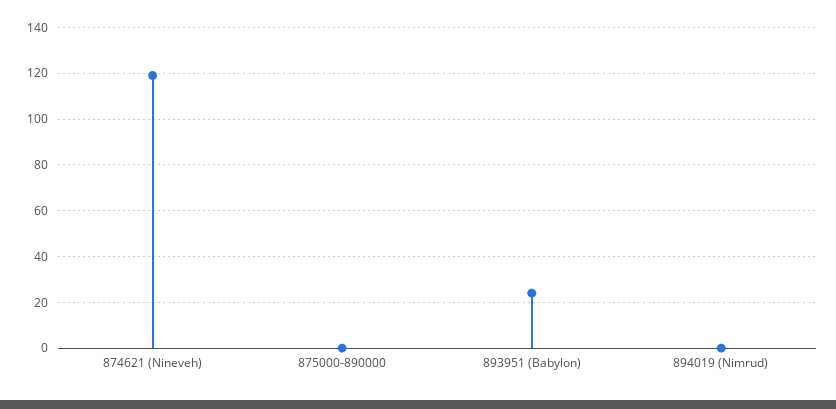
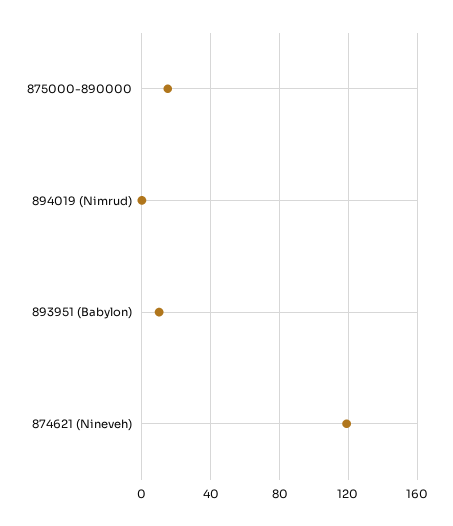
  {
    "874621 (Nineveh)": 120,
-   "875000-890000": 0,
+   "875000-890000": 15,
-   "893951 (Babylon)": 25,
+   "893951 (Babylon)": 10,
    "894019 (Nimrud)": 0
  }

